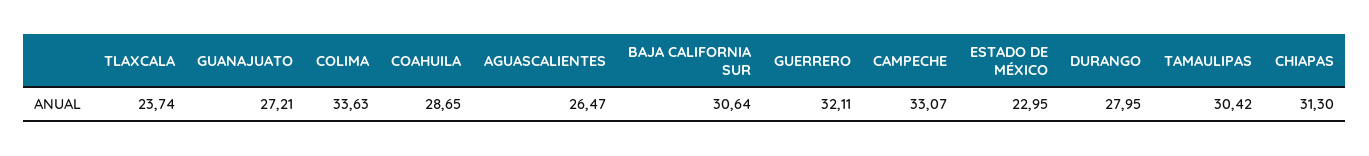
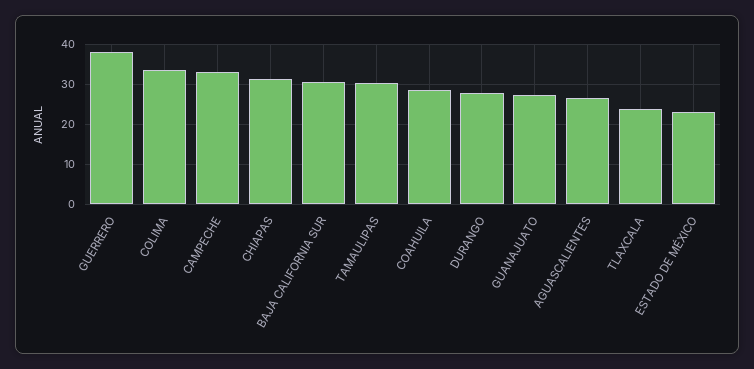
  {
    "TLAXCALA": 23.74,
    "GUANAJUATO": 27.21,
    "COLIMA": 33.63,
    "COAHUILA": 28.65,
    "AGUASCALIENTES": 26.47,
    "BAJA CALIFORNIA SUR": 30.64,
-   "GUERRERO": 32.11,
+   "GUERRERO": 38,
    "CAMPECHE": 33.07,
    "ESTADO DE MÉXICO": 22.95,
    "DURANGO": 27.95,
    "TAMAULIPAS": 30.42,
    "CHIAPAS": 31.3
  }

